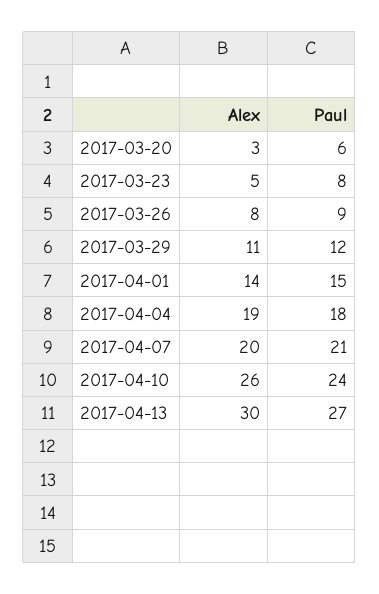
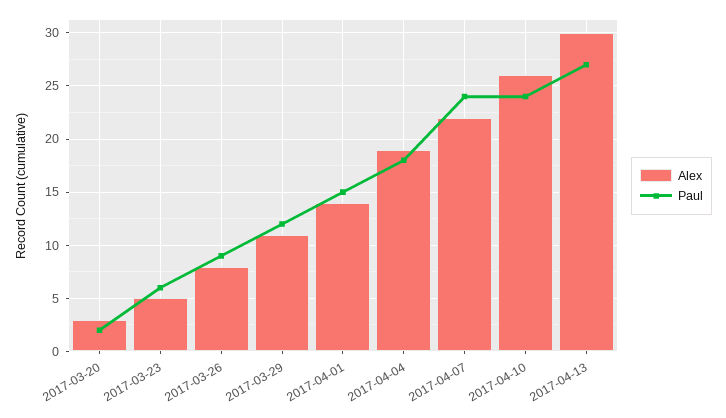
  {
    "Alex": {
      "2017-03-20": 3,
      "2017-03-23": 5,
      "2017-03-26": 8,
      "2017-03-29": 11,
      "2017-04-01": 14,
      "2017-04-04": 19,
-     "2017-04-07": 20,
+     "2017-04-07": 22,
      "2017-04-10": 26,
      "2017-04-13": 30
    },
    "Paul": {
-     "2017-03-20": 6,
+     "2017-03-20": 2,
-     "2017-03-23": 8,
+     "2017-03-23": 6,
      "2017-03-26": 9,
      "2017-03-29": 12,
      "2017-04-01": 15,
      "2017-04-04": 18,
-     "2017-04-07": 21,
+     "2017-04-07": 24,
      "2017-04-10": 24,
      "2017-04-13": 27
    }
  }

